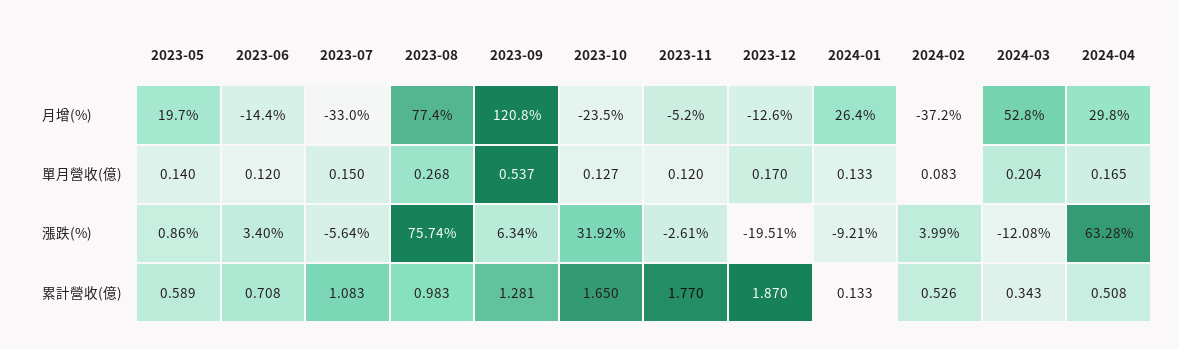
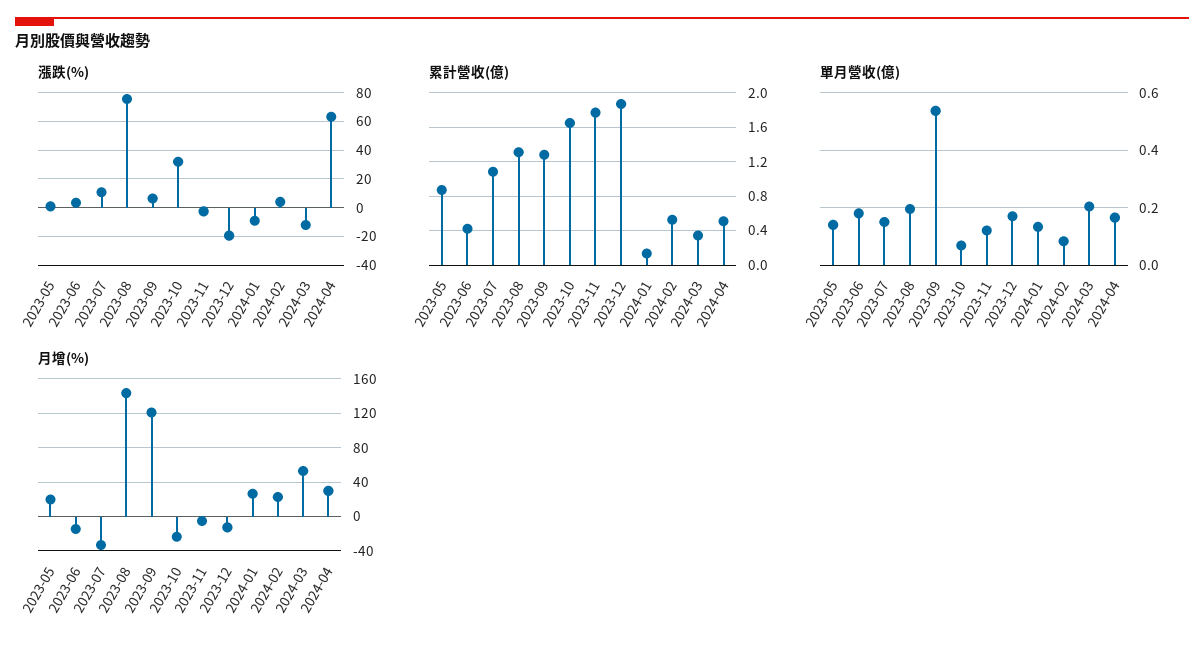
  {
    "月增(%)": {
      "2023-05": 19.7,
      "2023-06": -14.4,
      "2023-07": -33,
-     "2023-08": 77.4,
+     "2023-08": 140,
      "2023-09": 120.8,
      "2023-10": -23.5,
      "2023-11": -5.2,
      "2023-12": -12.6,
      "2024-01": 26.4,
-     "2024-02": -37.2,
+     "2024-02": 20,
      "2024-03": 52.8,
      "2024-04": 29.8
    },
    "單月營收(億)": {
      "2023-05": 0.14,
-     "2023-06": 0.12,
+     "2023-06": 0.175,
      "2023-07": 0.15,
-     "2023-08": 0.268,
+     "2023-08": 0.2,
      "2023-09": 0.537,
-     "2023-10": 0.127,
+     "2023-10": 0.075,
      "2023-11": 0.12,
      "2023-12": 0.17,
      "2024-01": 0.133,
      "2024-02": 0.083,
      "2024-03": 0.204,
      "2024-04": 0.165
    },
    "漲跌(%)": {
      "2023-05": 0.86,
      "2023-06": 3.4,
-     "2023-07": -5.64,
+     "2023-07": 10,
      "2023-08": 75.74,
      "2023-09": 6.34,
      "2023-10": 31.92,
      "2023-11": -2.61,
      "2023-12": -19.51,
      "2024-01": -9.21,
      "2024-02": 3.99,
      "2024-03": -12.08,
      "2024-04": 63.28
    },
    "累計營收(億)": {
-     "2023-05": 0.589,
+     "2023-05": 0.9,
-     "2023-06": 0.708,
+     "2023-06": 0.4,
      "2023-07": 1.083,
-     "2023-08": 0.983,
+     "2023-08": 1.3,
      "2023-09": 1.281,
      "2023-10": 1.65,
      "2023-11": 1.77,
      "2023-12": 1.87,
      "2024-01": 0.133,
      "2024-02": 0.526,
      "2024-03": 0.343,
      "2024-04": 0.508
    }
  }

